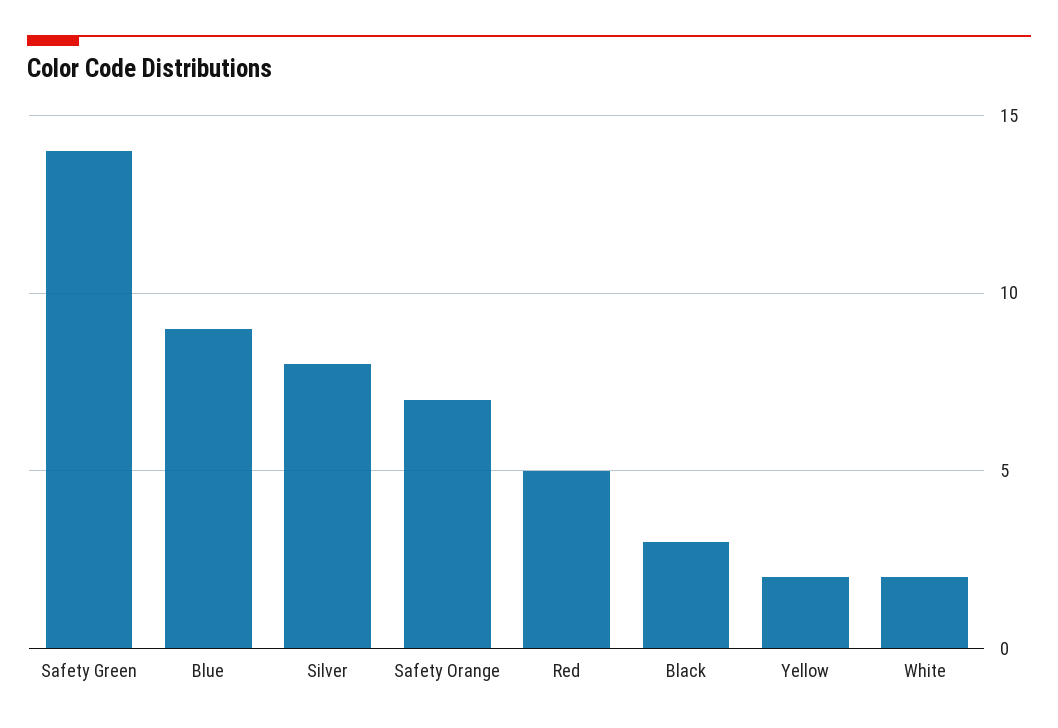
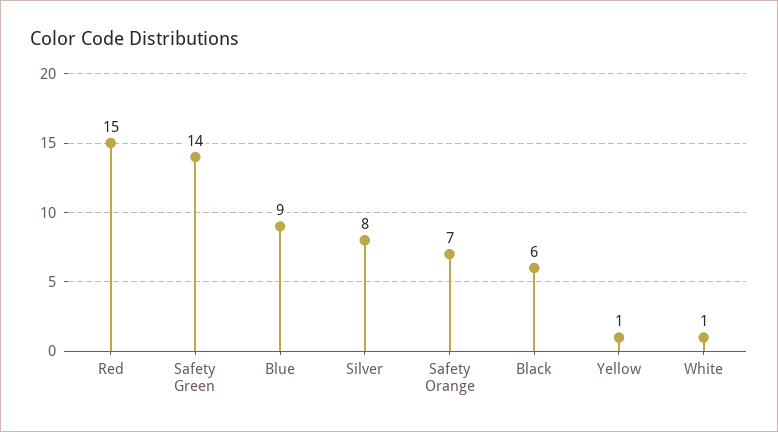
  {
    "Safety Green": 14,
    "Blue": 9,
    "Silver": 8,
    "Safety Orange": 7,
-   "Red": 5,
+   "Red": 15,
-   "Black": 3,
+   "Black": 6,
-   "Yellow": 2,
+   "Yellow": 1,
-   "White": 2
+   "White": 1
  }

